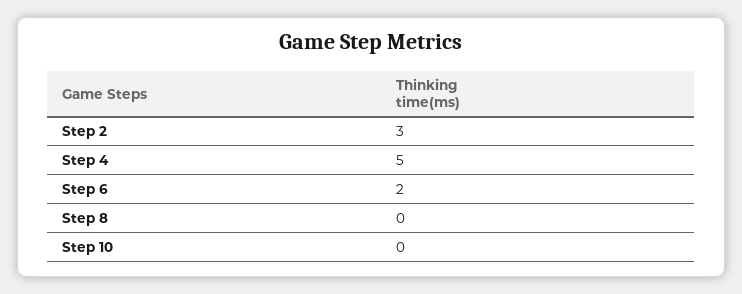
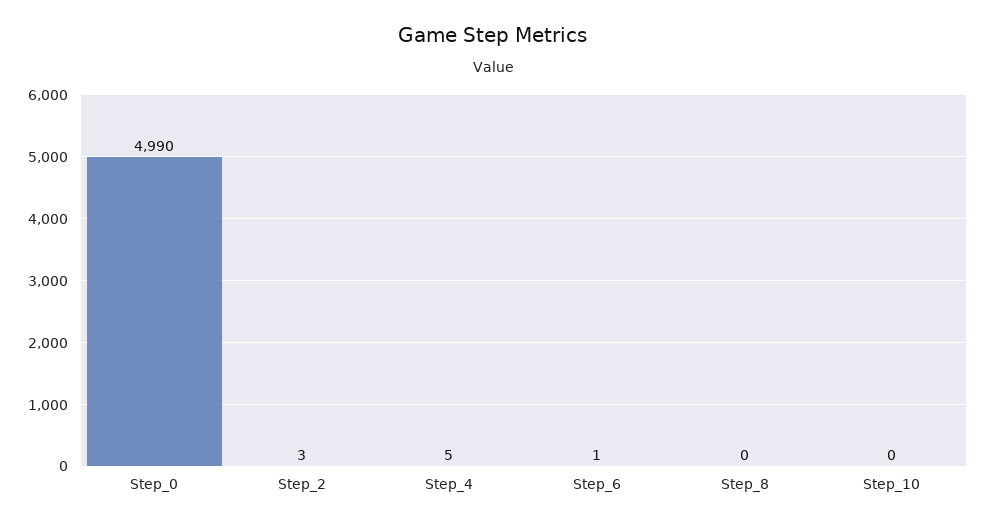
  {
    "Step 2": 3,
    "Step 4": 5,
-   "Step 6": 2,
+   "Step 6": 1,
    "Step 8": 0,
-   "Step 10": 0
+   "Step 10": 0,
+   "Step_0": 4990
  }

